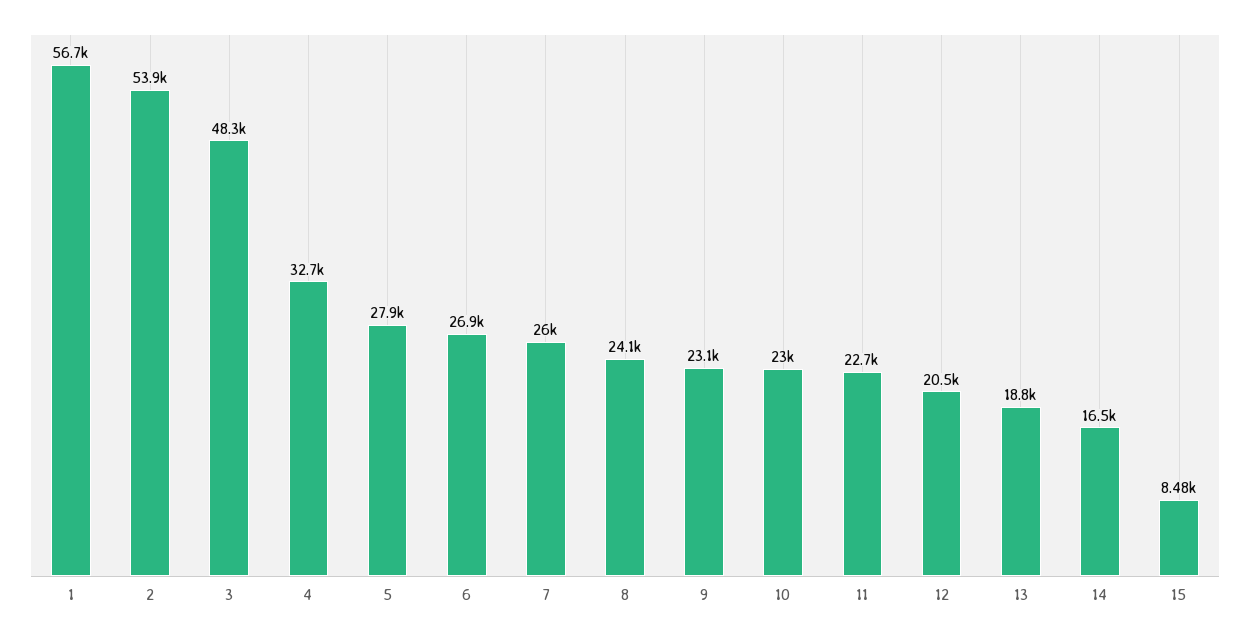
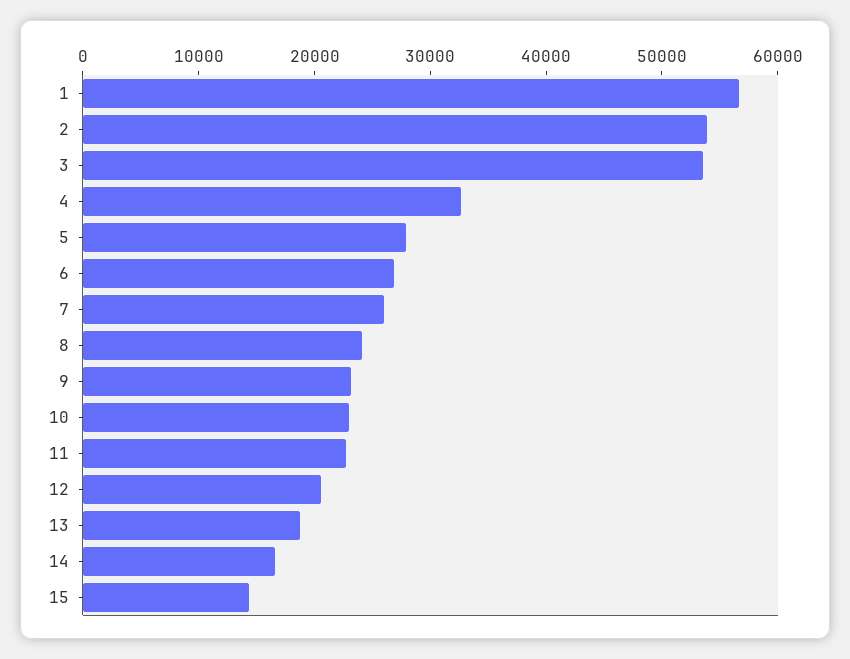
  {
    "1": 56700,
    "2": 53900,
-   "3": 48300,
+   "3": 54000,
    "4": 32700,
    "5": 27900,
    "6": 26900,
    "7": 26000,
    "8": 24100,
    "9": 23100,
    "10": 23000,
    "11": 22700,
    "12": 20500,
    "13": 18800,
    "14": 16500,
-   "15": 8480
+   "15": 14000
  }

